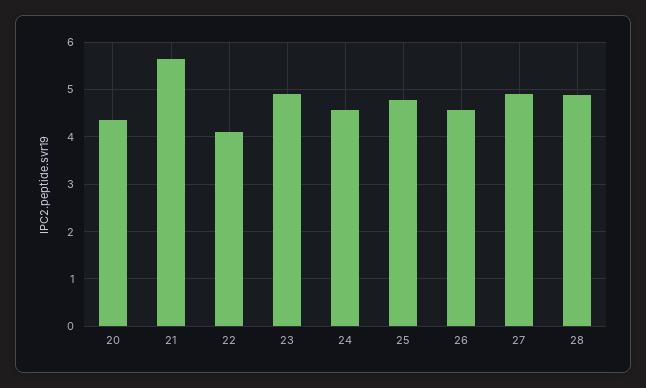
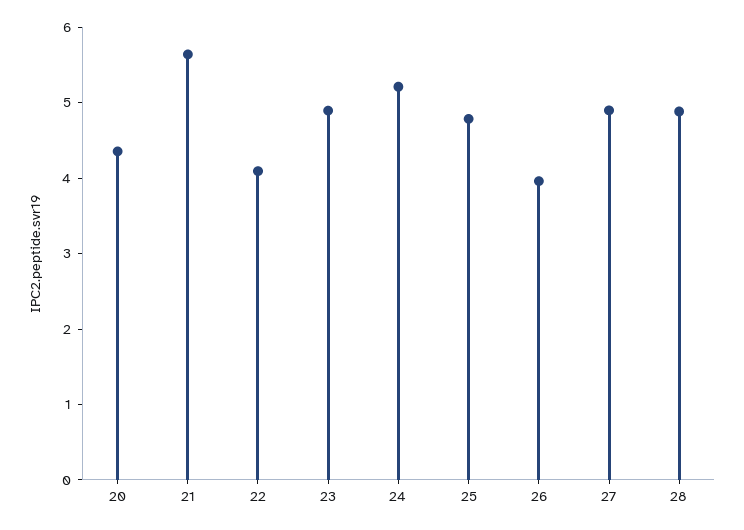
  {
    "20": 4.4,
    "21": 5.6,
    "22": 4,
    "23": 4.8,
-   "24": 4.6,
+   "24": 5.2,
    "25": 4.8,
-   "26": 4.6,
+   "26": 4,
    "27": 4.8,
    "28": 4.8
  }

